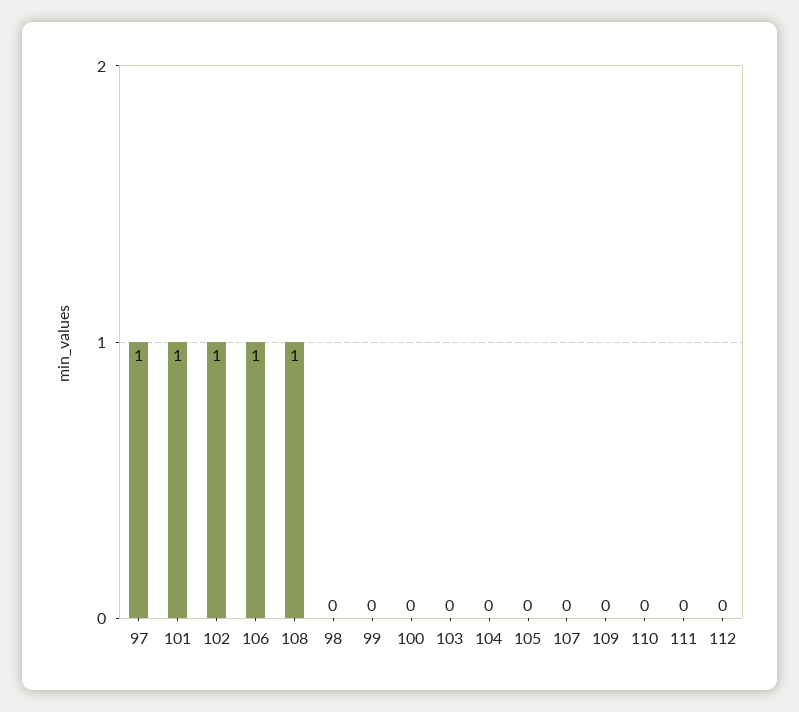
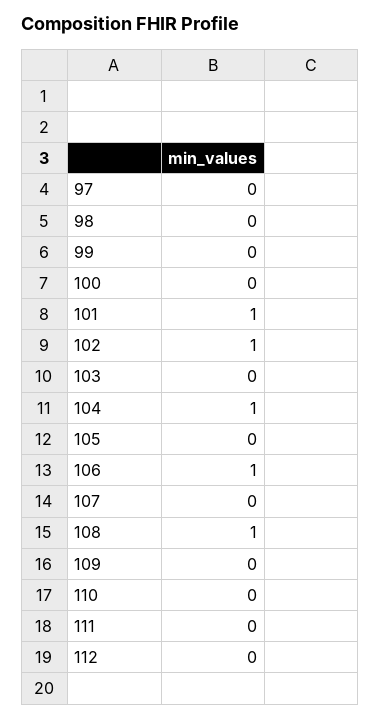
  {
-   "97": 1,
+   "97": 0,
    "101": 1,
    "102": 1,
    "106": 1,
    "108": 1,
    "98": 0,
    "99": 0,
    "100": 0,
    "103": 0,
-   "104": 0,
+   "104": 1,
    "105": 0,
    "107": 0,
    "109": 0,
    "110": 0,
    "111": 0,
    "112": 0
  }

